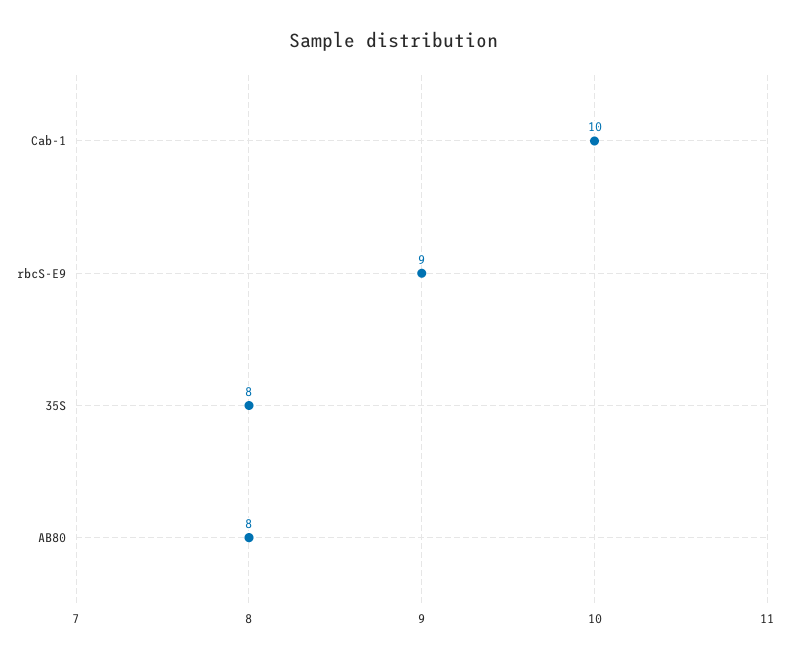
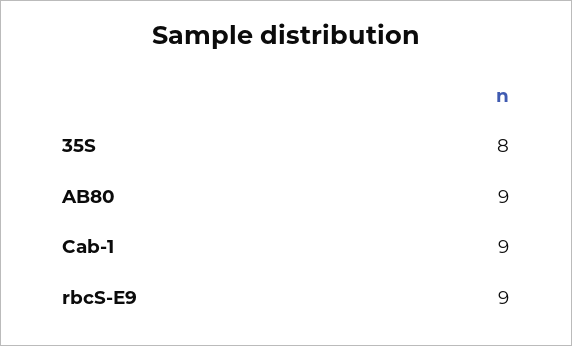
  {
-   "Cab-1": 10,
+   "Cab-1": 9,
    "rbcS-E9": 9,
    "35S": 8,
-   "AB80": 8
+   "AB80": 9
  }

